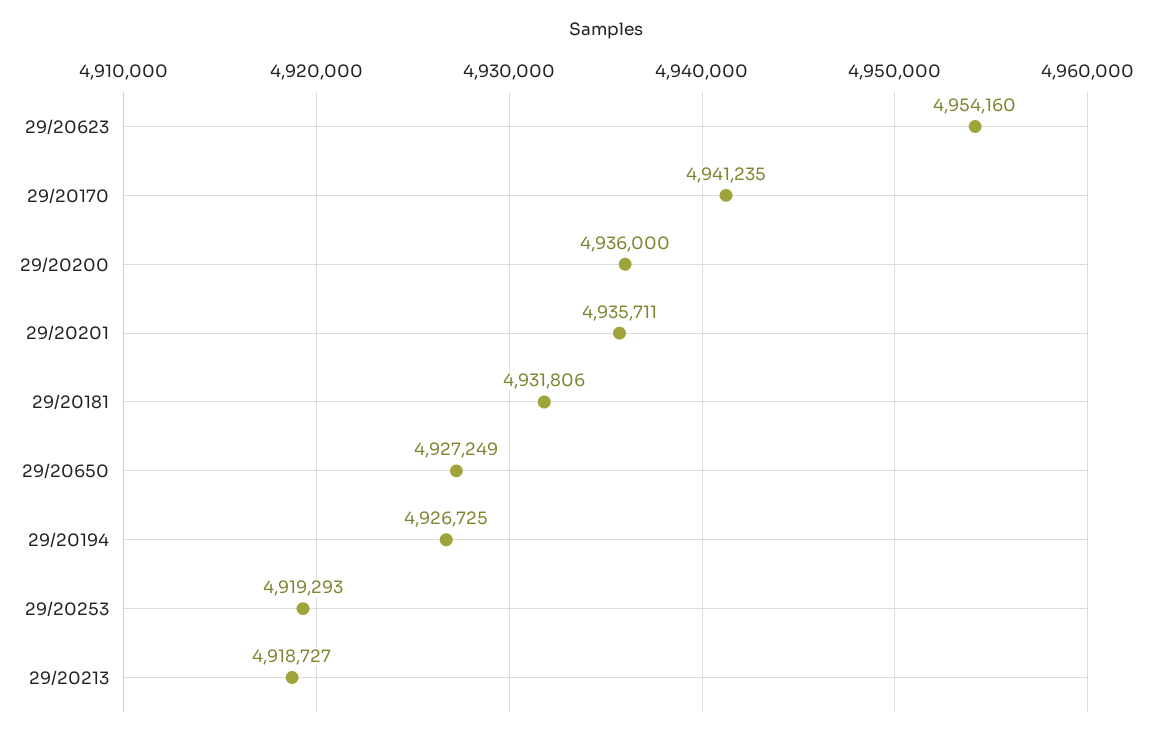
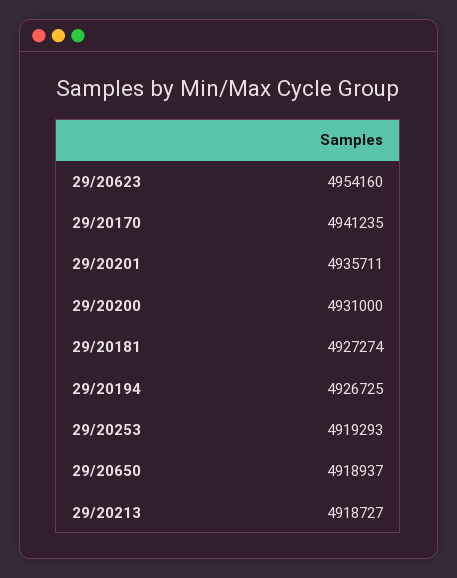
  {
    "29/20623": 4954160,
    "29/20170": 4941235,
-   "29/20200": 4936000,
+   "29/20200": 4931000,
    "29/20201": 4935711,
-   "29/20181": 4931806,
+   "29/20181": 4927274,
-   "29/20650": 4927249,
+   "29/20650": 4918937,
    "29/20194": 4926725,
    "29/20253": 4919293,
    "29/20213": 4918727
  }

